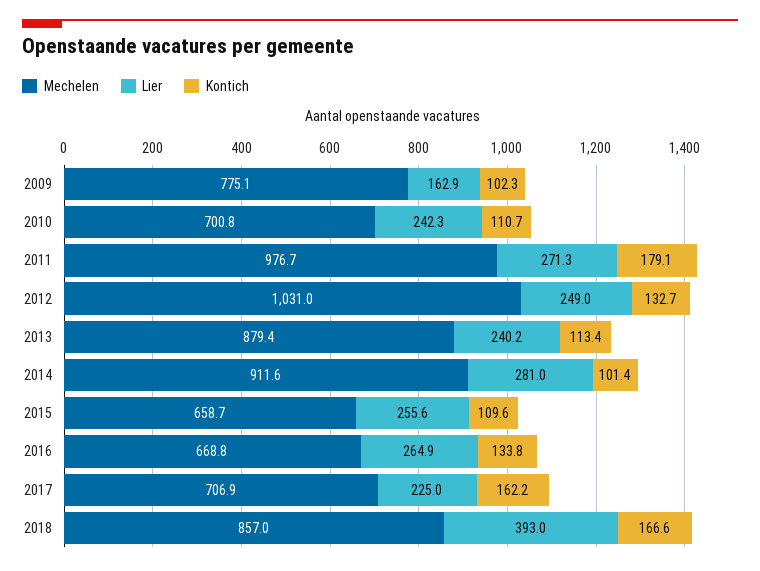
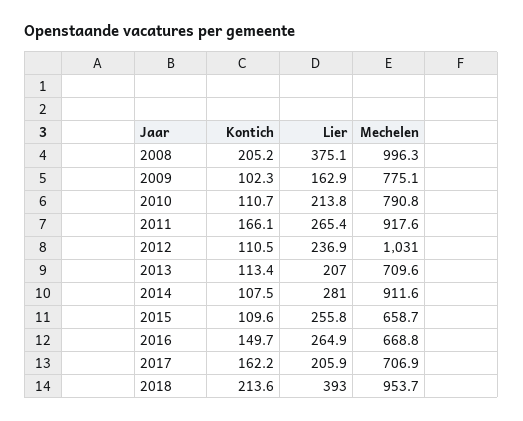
  {
    "Mechelen": {
      "2009": 775.1,
-     "2010": 700.8,
+     "2010": 790.8,
-     "2011": 976.7,
+     "2011": 917.6,
      "2012": 1031,
-     "2013": 879.4,
+     "2013": 709.6,
      "2014": 911.6,
      "2015": 658.7,
      "2016": 668.8,
      "2017": 706.9,
-     "2018": 857
+     "2018": 953.7,
+     "2008": 996.3
    },
    "Lier": {
      "2009": 162.9,
-     "2010": 242.3,
+     "2010": 213.8,
-     "2011": 271.3,
+     "2011": 265.4,
-     "2012": 249,
+     "2012": 236.9,
-     "2013": 240.2,
+     "2013": 207,
      "2014": 281,
-     "2015": 255.6,
+     "2015": 255.8,
      "2016": 264.9,
-     "2017": 225,
+     "2017": 205.9,
-     "2018": 393
+     "2018": 393,
+     "2008": 375.1
    },
    "Kontich": {
      "2009": 102.3,
      "2010": 110.7,
-     "2011": 179.1,
+     "2011": 166.1,
-     "2012": 132.7,
+     "2012": 110.5,
      "2013": 113.4,
-     "2014": 101.4,
+     "2014": 107.5,
      "2015": 109.6,
-     "2016": 133.8,
+     "2016": 149.7,
      "2017": 162.2,
-     "2018": 166.6
+     "2018": 213.6,
+     "2008": 205.2
    }
  }

